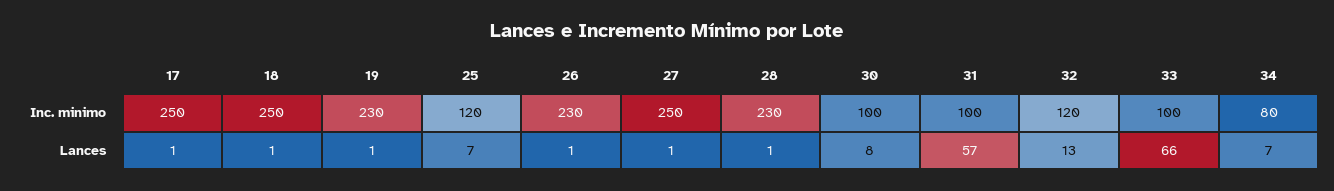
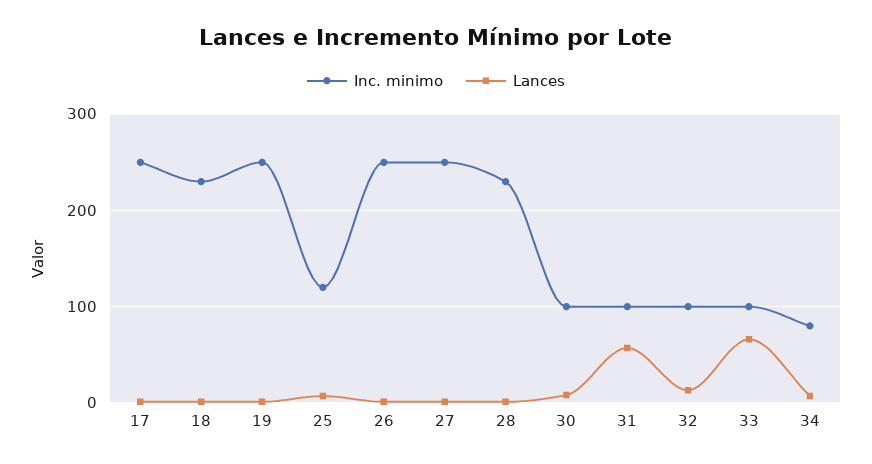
  {
    "Inc. minimo": {
      "17": 250,
-     "18": 250,
+     "18": 230,
-     "19": 230,
+     "19": 250,
      "25": 120,
-     "26": 230,
+     "26": 250,
      "27": 250,
      "28": 230,
      "30": 100,
      "31": 100,
-     "32": 120,
+     "32": 100,
      "33": 100,
      "34": 80
    },
    "Lances": {
      "17": 1,
      "18": 1,
      "19": 1,
      "25": 7,
      "26": 1,
      "27": 1,
      "28": 1,
      "30": 8,
      "31": 57,
      "32": 13,
      "33": 66,
      "34": 7
    }
  }

